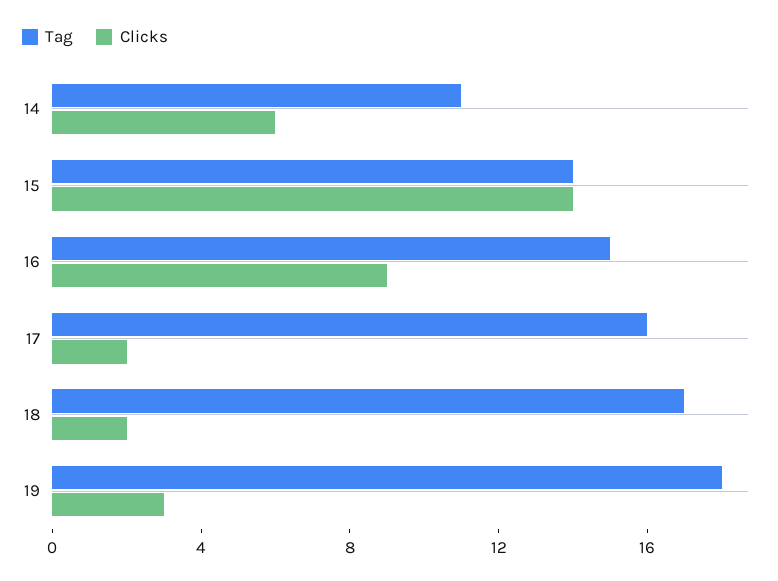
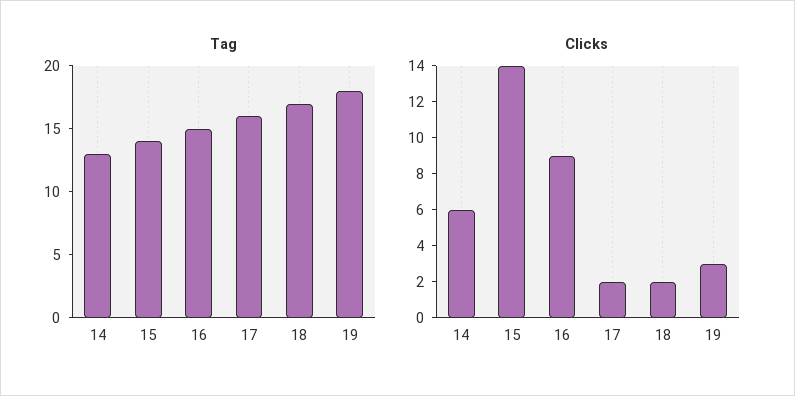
  {
    "Tag": {
-     "14": 11,
+     "14": 13,
      "15": 14,
      "16": 15,
      "17": 16,
      "18": 17,
      "19": 18
    },
    "Clicks": {
      "14": 6,
      "15": 14,
      "16": 9,
      "17": 2,
      "18": 2,
      "19": 3
    }
  }

